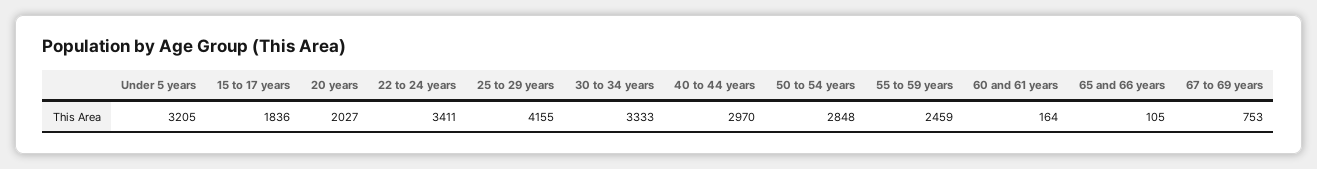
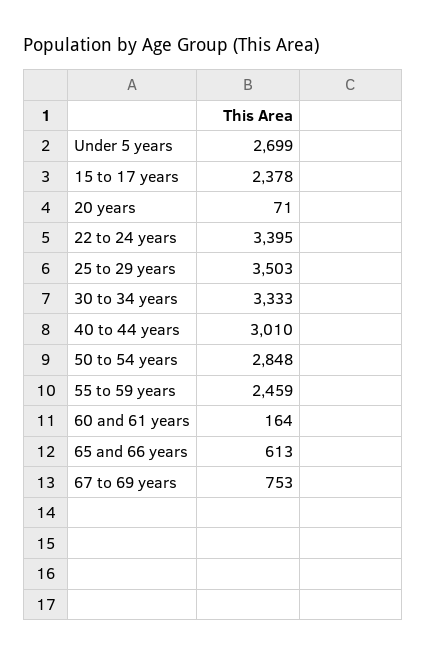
  {
-   "Under 5 years": 3205,
+   "Under 5 years": 2699,
-   "15 to 17 years": 1836,
+   "15 to 17 years": 2378,
-   "20 years": 2027,
+   "20 years": 71,
-   "22 to 24 years": 3411,
+   "22 to 24 years": 3395,
-   "25 to 29 years": 4155,
+   "25 to 29 years": 3503,
    "30 to 34 years": 3333,
-   "40 to 44 years": 2970,
+   "40 to 44 years": 3010,
    "50 to 54 years": 2848,
    "55 to 59 years": 2459,
    "60 and 61 years": 164,
-   "65 and 66 years": 105,
+   "65 and 66 years": 613,
    "67 to 69 years": 753
  }

